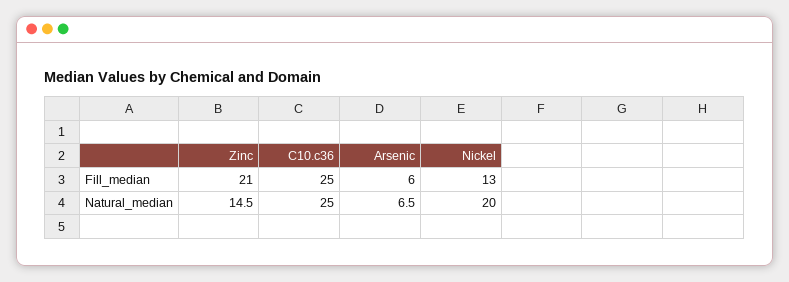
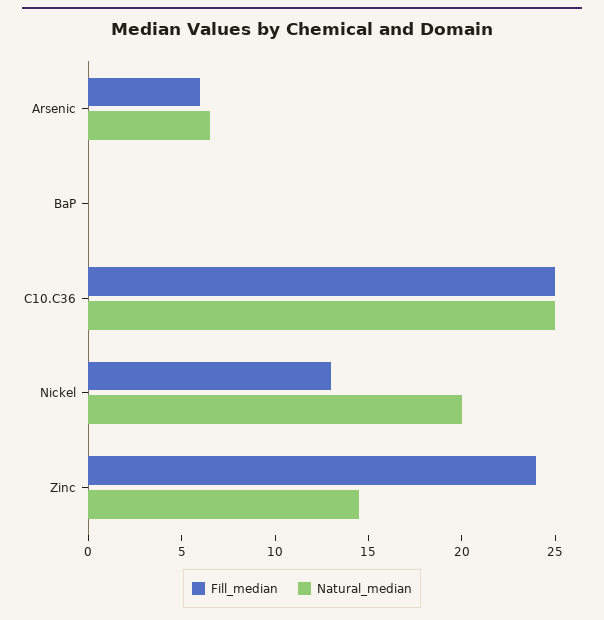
  {
    "Fill_median": {
-     "Zinc": 21,
+     "Zinc": 24,
      "C10.c36": 25,
      "Arsenic": 6,
-     "Nickel": 13
+     "Nickel": 13,
+     "BaP": 0
    },
    "Natural_median": {
      "Zinc": 14.5,
      "C10.c36": 25,
      "Arsenic": 6.5,
-     "Nickel": 20
+     "Nickel": 20,
+     "BaP": 0
    }
  }

